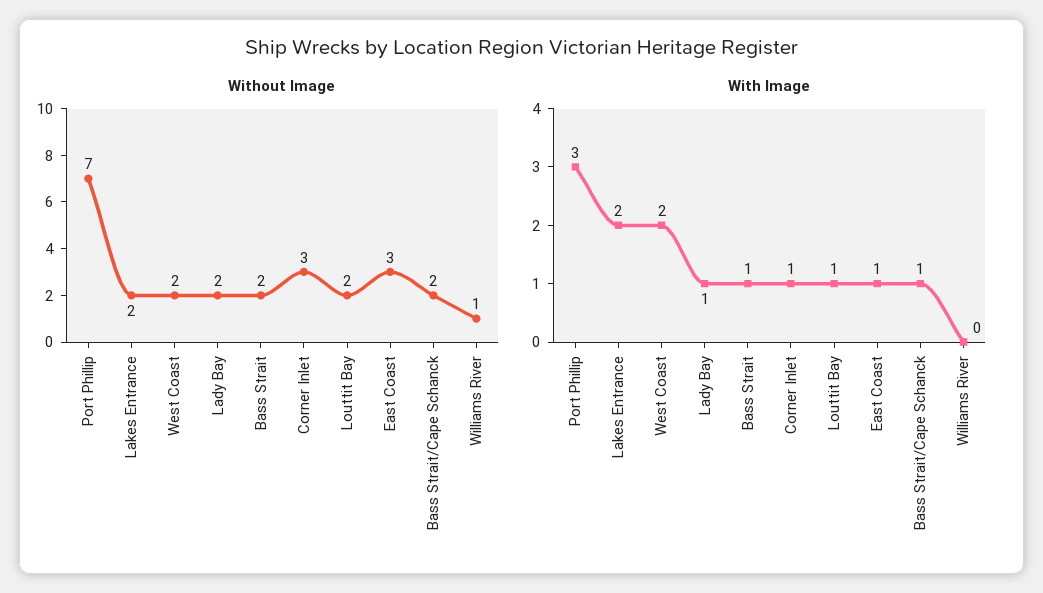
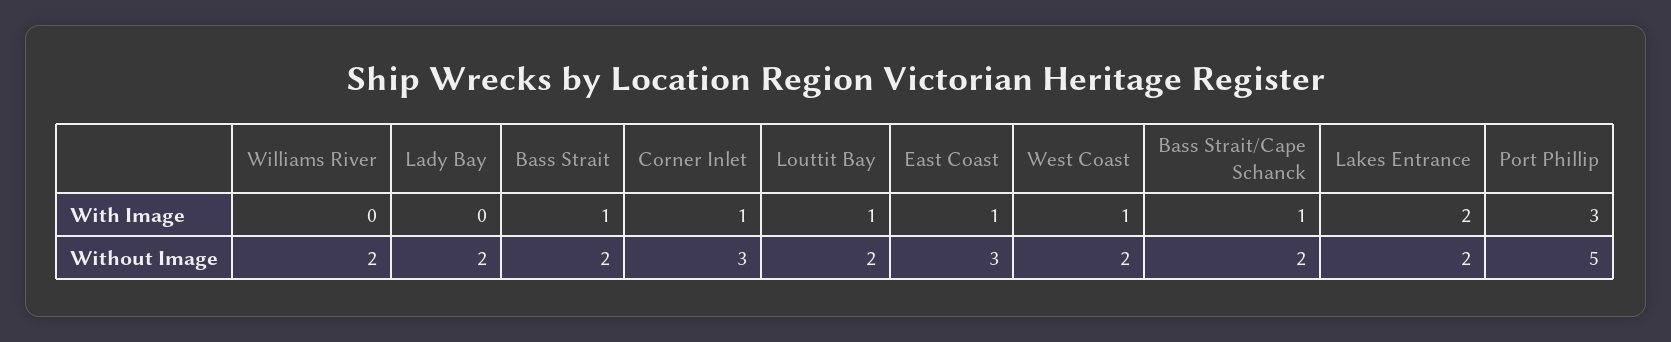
  {
    "Without Image": {
-     "Port Phillip": 7,
+     "Port Phillip": 5,
      "Lakes Entrance": 2,
      "West Coast": 2,
      "Lady Bay": 2,
      "Bass Strait": 2,
      "Corner Inlet": 3,
      "Louttit Bay": 2,
      "East Coast": 3,
      "Bass Strait/Cape Schanck": 2,
-     "Williams River": 1
+     "Williams River": 2
    },
    "With Image": {
      "Port Phillip": 3,
      "Lakes Entrance": 2,
-     "West Coast": 2,
+     "West Coast": 1,
-     "Lady Bay": 1,
+     "Lady Bay": 0,
      "Bass Strait": 1,
      "Corner Inlet": 1,
      "Louttit Bay": 1,
      "East Coast": 1,
      "Bass Strait/Cape Schanck": 1,
      "Williams River": 0
    }
  }

